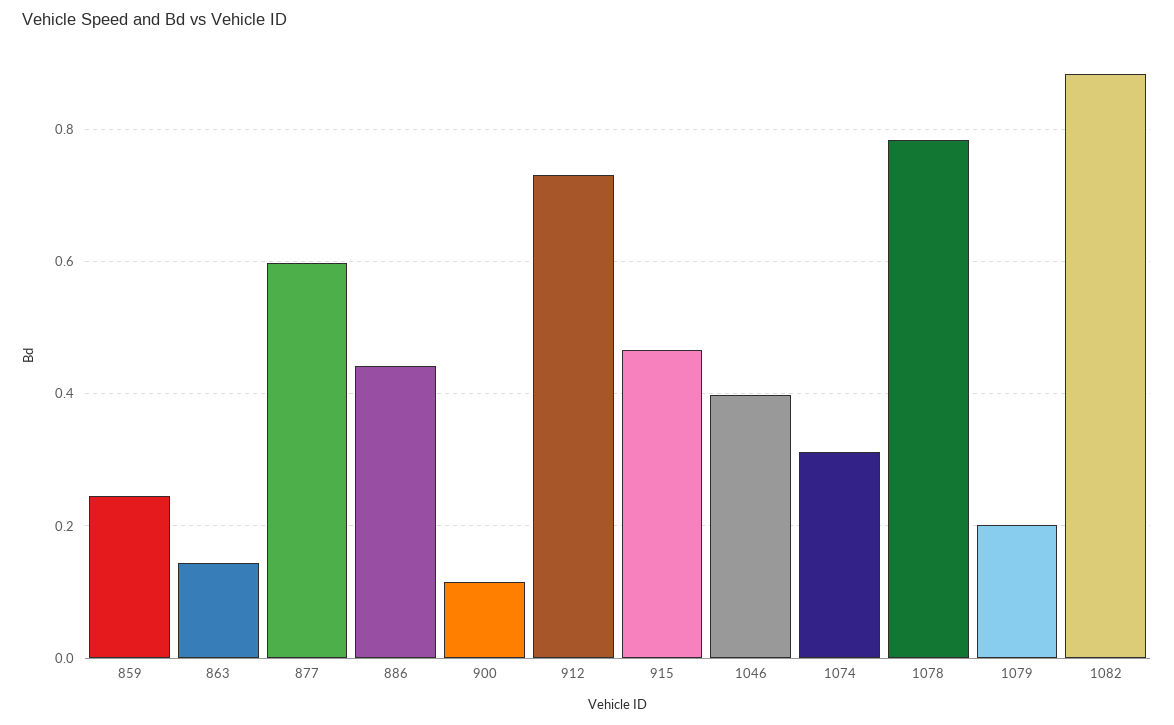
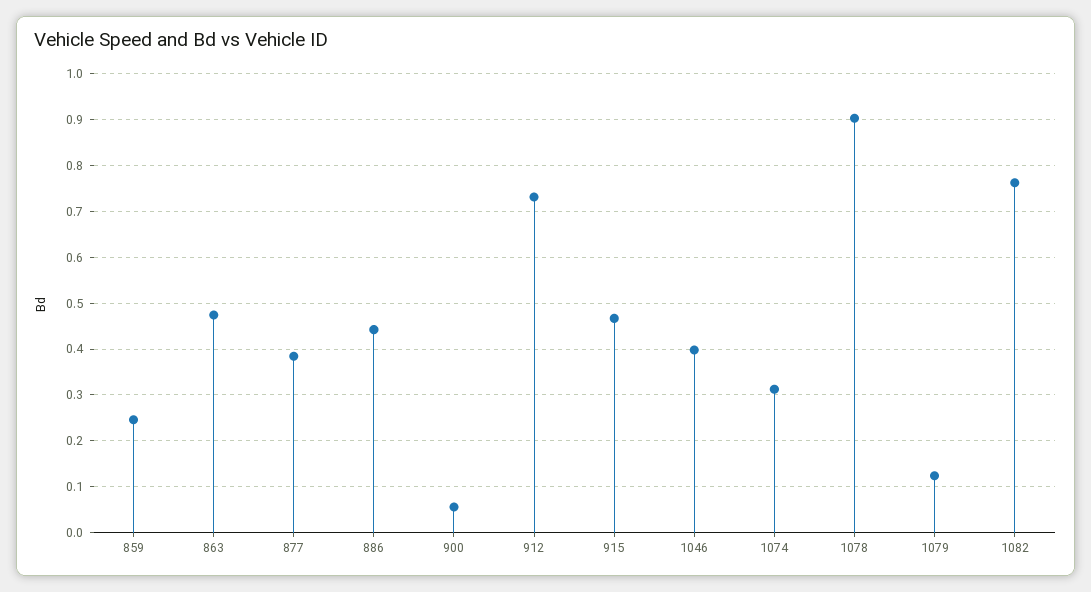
  {
    "859": 0.24,
-   "863": 0.14,
+   "863": 0.48,
-   "877": 0.6,
+   "877": 0.38,
    "886": 0.44,
-   "900": 0.12,
+   "900": 0.06,
    "912": 0.74,
    "915": 0.46,
    "1046": 0.4,
    "1074": 0.32,
-   "1078": 0.78,
+   "1078": 0.9,
-   "1079": 0.2,
+   "1079": 0.12,
-   "1082": 0.88
+   "1082": 0.76
  }

